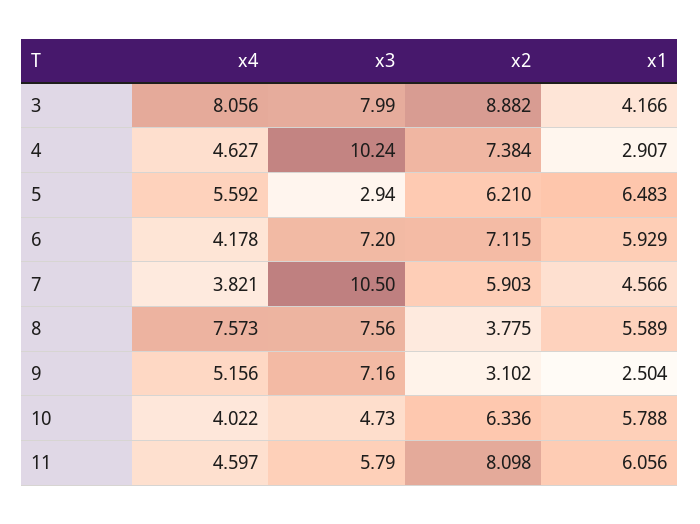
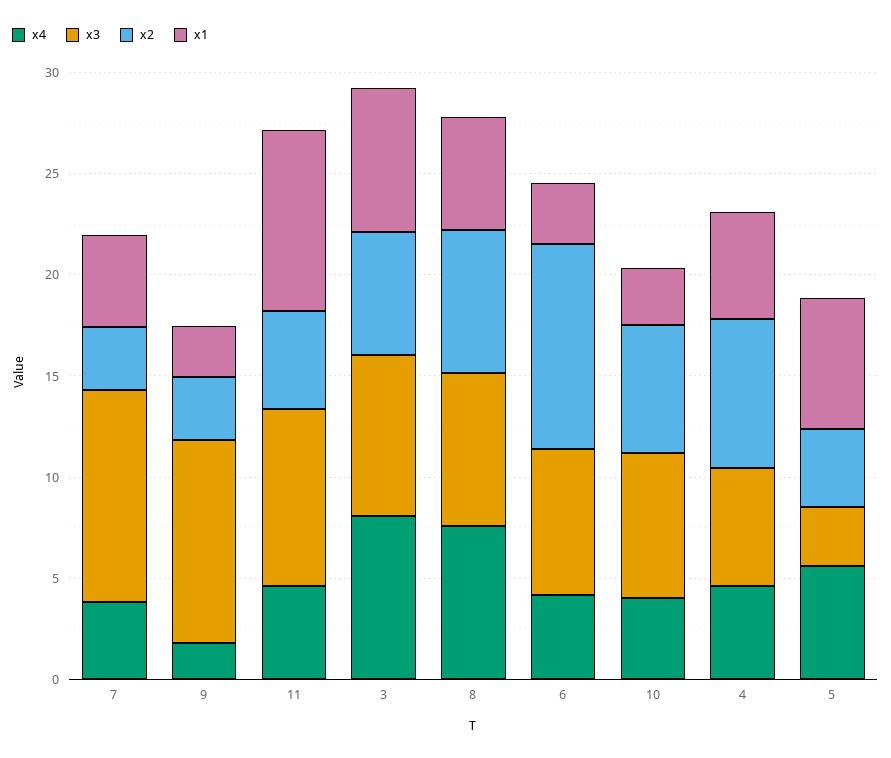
  {
    "x4": {
      "3": 8.056,
      "4": 4.627,
      "5": 5.592,
      "6": 4.178,
      "7": 3.821,
      "8": 7.573,
-     "9": 5.156,
+     "9": 2,
      "10": 4.022,
      "11": 4.597
    },
    "x3": {
      "3": 7.99,
-     "4": 10.24,
+     "4": 6,
      "5": 2.94,
      "6": 7.2,
      "7": 10.5,
      "8": 7.56,
-     "9": 7.16,
+     "9": 10,
-     "10": 4.73,
+     "10": 7,
-     "11": 5.79
+     "11": 9
    },
    "x2": {
-     "3": 8.882,
+     "3": 6,
      "4": 7.384,
-     "5": 6.21,
+     "5": 4,
-     "6": 7.115,
+     "6": 10,
-     "7": 5.903,
+     "7": 3,
-     "8": 3.775,
+     "8": 7,
      "9": 3.102,
      "10": 6.336,
-     "11": 8.098
+     "11": 5
    },
    "x1": {
-     "3": 4.166,
+     "3": 7,
-     "4": 2.907,
+     "4": 5,
      "5": 6.483,
-     "6": 5.929,
+     "6": 3,
      "7": 4.566,
      "8": 5.589,
      "9": 2.504,
-     "10": 5.788,
+     "10": 3,
-     "11": 6.056
+     "11": 9
    }
  }

